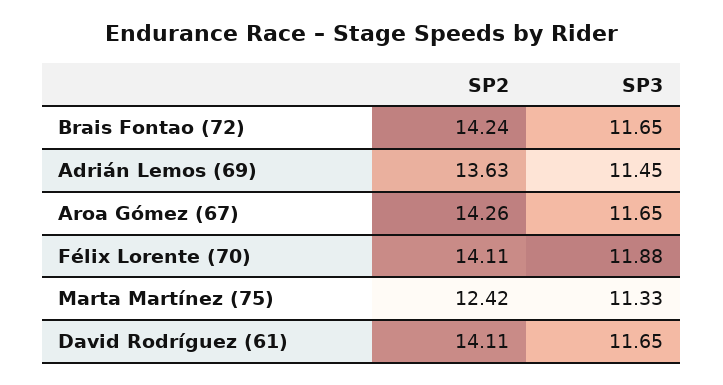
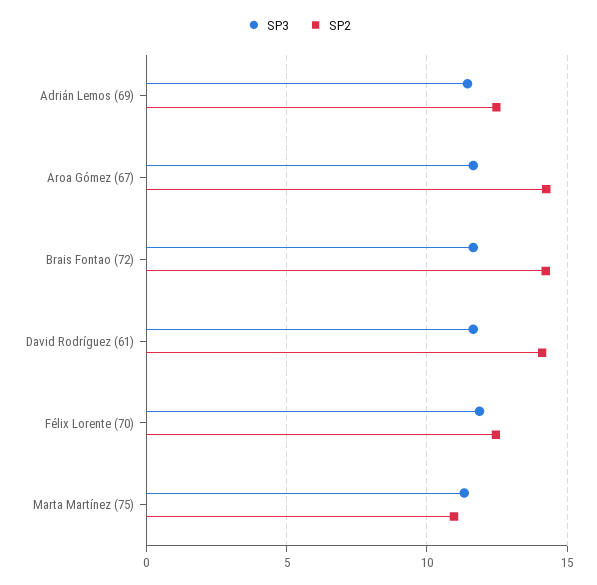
  {
    "SP2": {
      "Brais Fontao (72)": 14.24,
-     "Adrián Lemos (69)": 13.63,
+     "Adrián Lemos (69)": 12.5,
      "Aroa Gómez (67)": 14.26,
-     "Félix Lorente (70)": 14.11,
+     "Félix Lorente (70)": 12.5,
-     "Marta Martínez (75)": 12.42,
+     "Marta Martínez (75)": 11,
      "David Rodríguez (61)": 14.11
    },
    "SP3": {
      "Brais Fontao (72)": 11.65,
      "Adrián Lemos (69)": 11.45,
      "Aroa Gómez (67)": 11.65,
      "Félix Lorente (70)": 11.88,
      "Marta Martínez (75)": 11.33,
      "David Rodríguez (61)": 11.65
    }
  }

